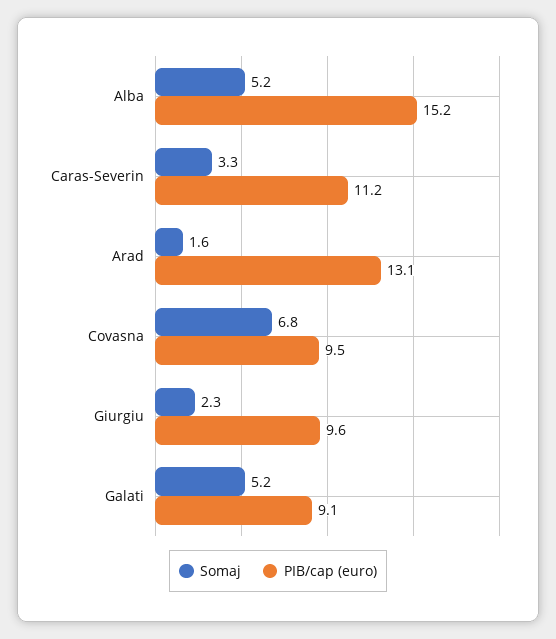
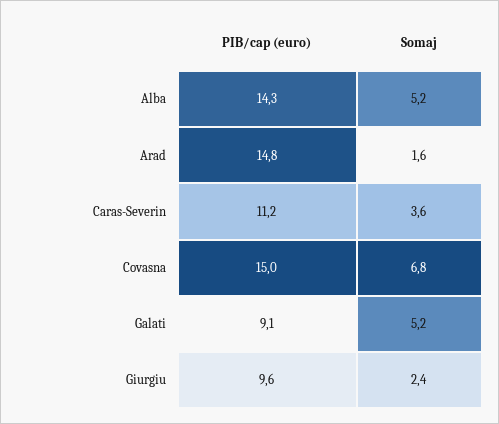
  {
    "Somaj": {
      "Alba": 5.2,
-     "Caras-Severin": 3.3,
+     "Caras-Severin": 3.6,
      "Arad": 1.6,
      "Covasna": 6.8,
-     "Giurgiu": 2.3,
+     "Giurgiu": 2.4,
      "Galati": 5.2
    },
    "PIB/cap (euro)": {
-     "Alba": 15.2,
+     "Alba": 14.3,
      "Caras-Severin": 11.2,
-     "Arad": 13.1,
+     "Arad": 14.8,
-     "Covasna": 9.5,
+     "Covasna": 15,
      "Giurgiu": 9.6,
      "Galati": 9.1
    }
  }

